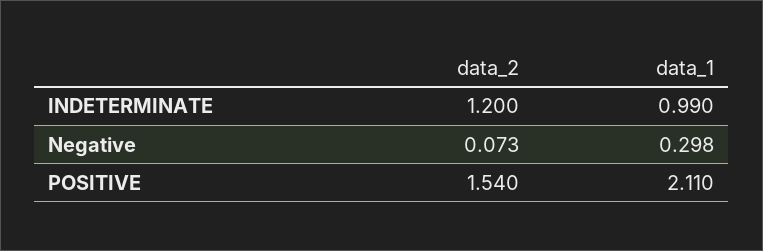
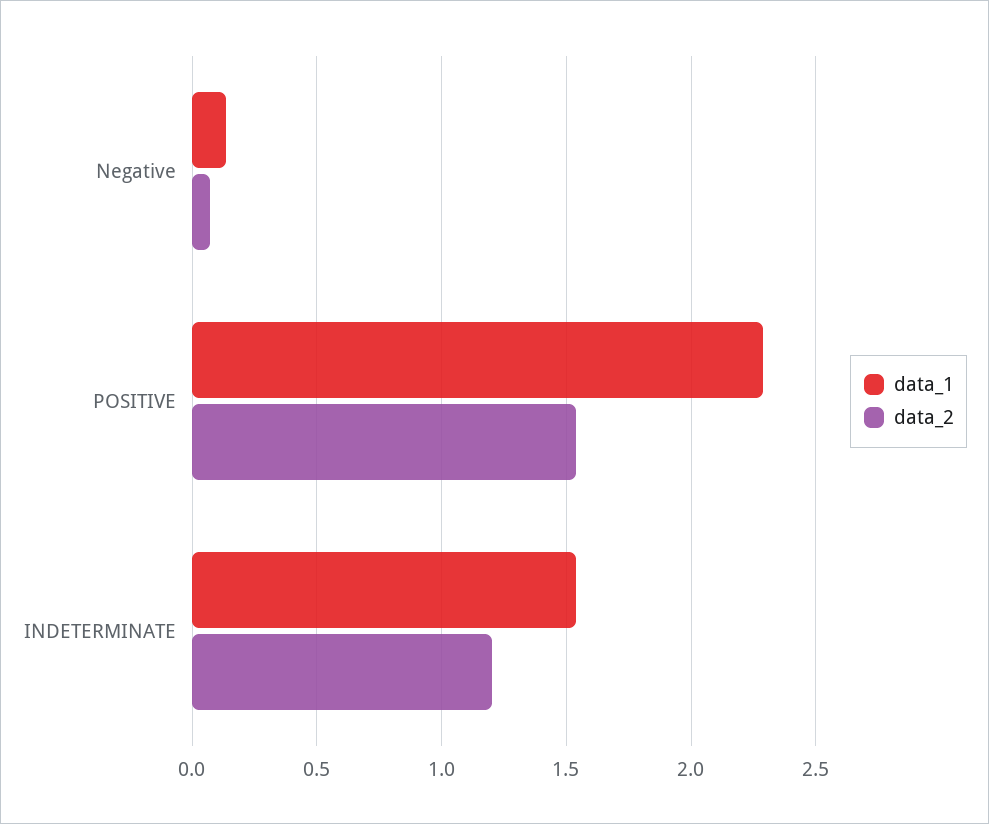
  {
    "data_2": {
      "INDETERMINATE": 1.2,
      "Negative": 0.073,
      "POSITIVE": 1.54
    },
    "data_1": {
-     "INDETERMINATE": 0.99,
+     "INDETERMINATE": 1.55,
-     "Negative": 0.298,
+     "Negative": 0.15,
-     "POSITIVE": 2.11
+     "POSITIVE": 2.3
    }
  }

